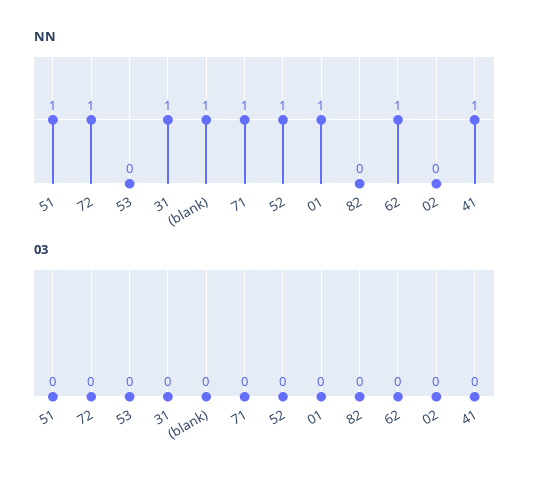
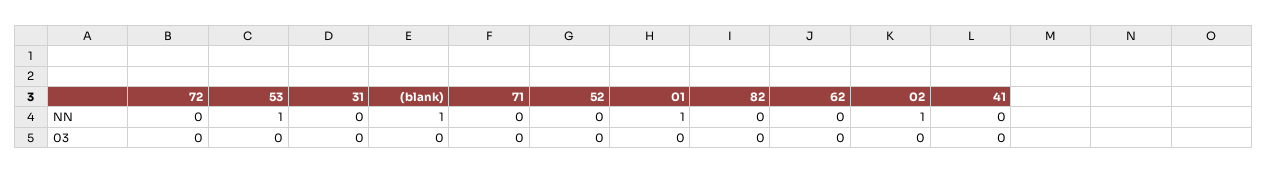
  {
    "NN": {
-     "51": 1,
-     "72": 1,
+     "72": 0,
-     "53": 0,
+     "53": 1,
-     "31": 1,
+     "31": 0,
      "(blank)": 1,
-     "71": 1,
+     "71": 0,
-     "52": 1,
+     "52": 0,
      "01": 1,
      "82": 0,
-     "62": 1,
+     "62": 0,
-     "02": 0,
+     "02": 1,
-     "41": 1
+     "41": 0
    },
    "03": {
-     "51": 0,
      "72": 0,
      "53": 0,
      "31": 0,
      "(blank)": 0,
      "71": 0,
      "52": 0,
      "01": 0,
      "82": 0,
      "62": 0,
      "02": 0,
      "41": 0
    }
  }

